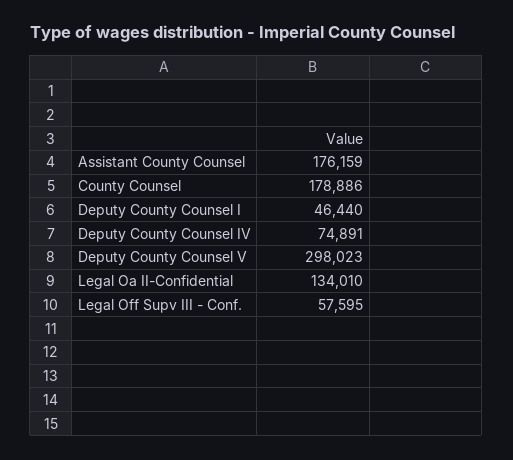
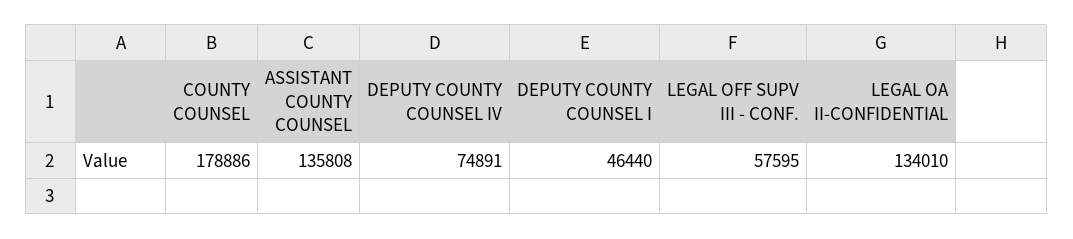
  {
-   "Assistant County Counsel": 176159,
+   "Assistant County Counsel": 135808,
    "County Counsel": 178886,
    "Deputy County Counsel I": 46440,
    "Deputy County Counsel IV": 74891,
-   "Deputy County Counsel V": 298023,
    "Legal Oa II-Confidential": 134010,
    "Legal Off Supv III - Conf.": 57595
  }

